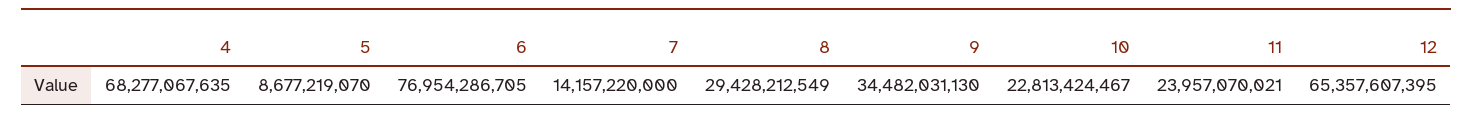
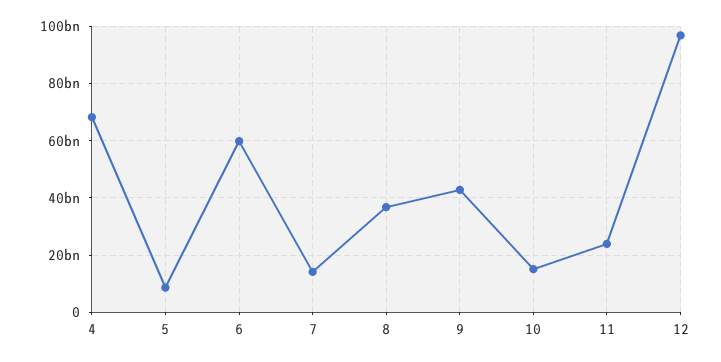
  {
    "4": 68277067635,
    "5": 8677219070,
-   "6": 76954286705,
+   "6": 60000000000,
    "7": 14157220000,
-   "8": 29428212549,
+   "8": 37500000000,
-   "9": 34482031130,
+   "9": 42500000000,
-   "10": 22813424467,
+   "10": 15000000000,
    "11": 23957070021,
-   "12": 65357607395
+   "12": 97500000000
  }

